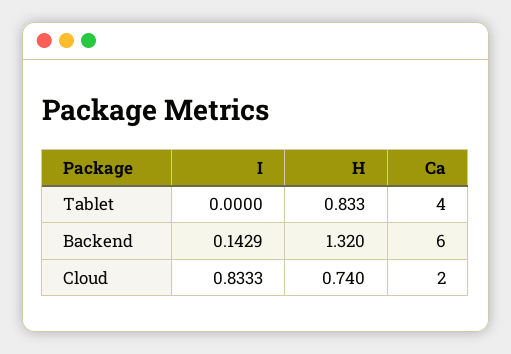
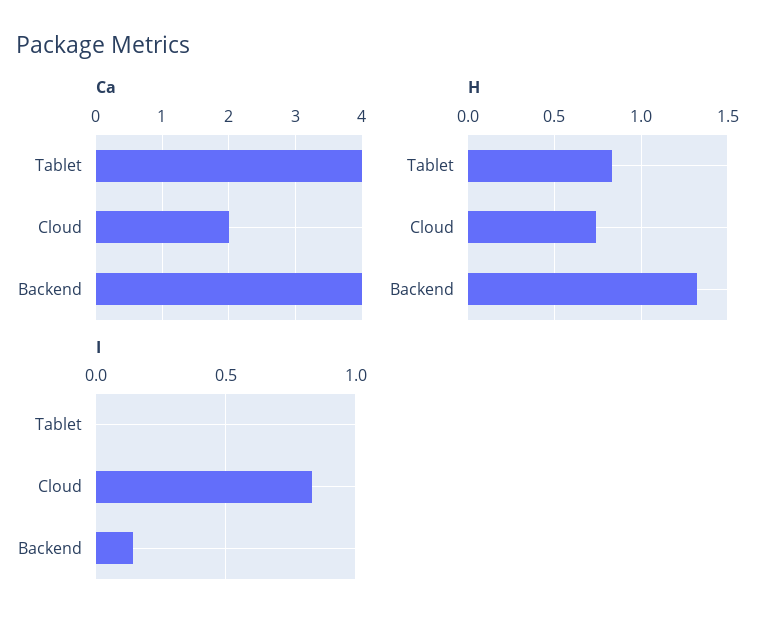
  {
    "I": {
      "Tablet": 0,
      "Backend": 0.1429,
      "Cloud": 0.8333
    },
    "H": {
      "Tablet": 0.833,
      "Backend": 1.32,
      "Cloud": 0.74
    },
    "Ca": {
      "Tablet": 4,
-     "Backend": 6,
+     "Backend": 4,
      "Cloud": 2
    }
  }

